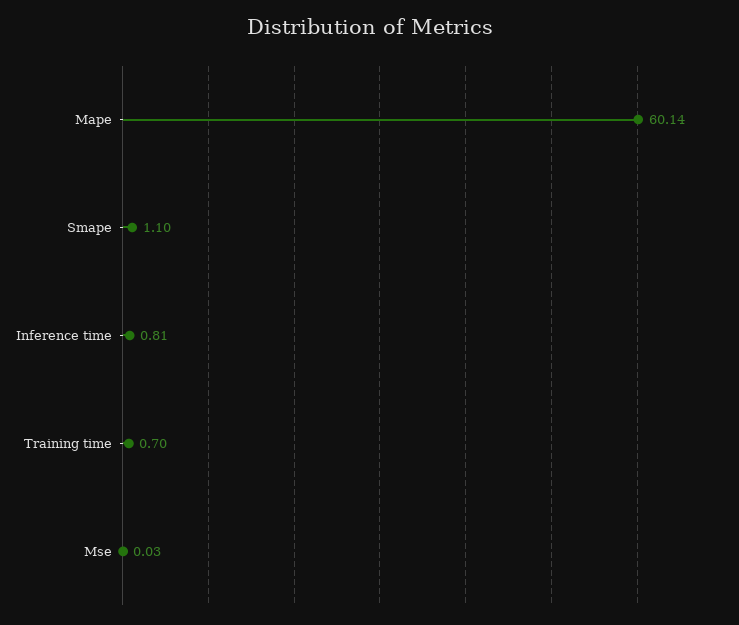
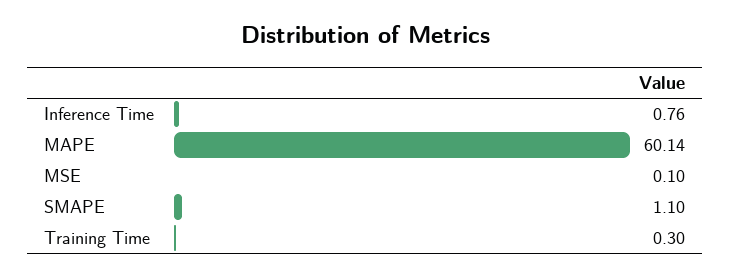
  {
    "Mape": 60.14,
    "Smape": 1.1,
-   "Inference time": 0.81,
+   "Inference time": 0.76,
-   "Training time": 0.7,
+   "Training time": 0.3,
-   "Mse": 0.03
+   "Mse": 0.1
  }

